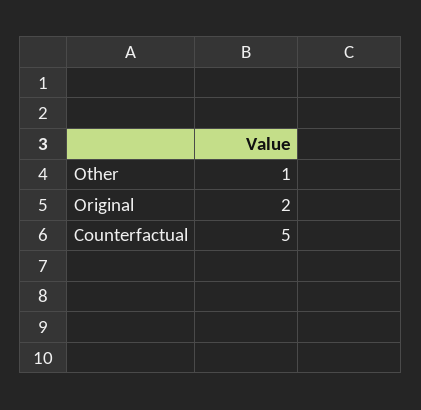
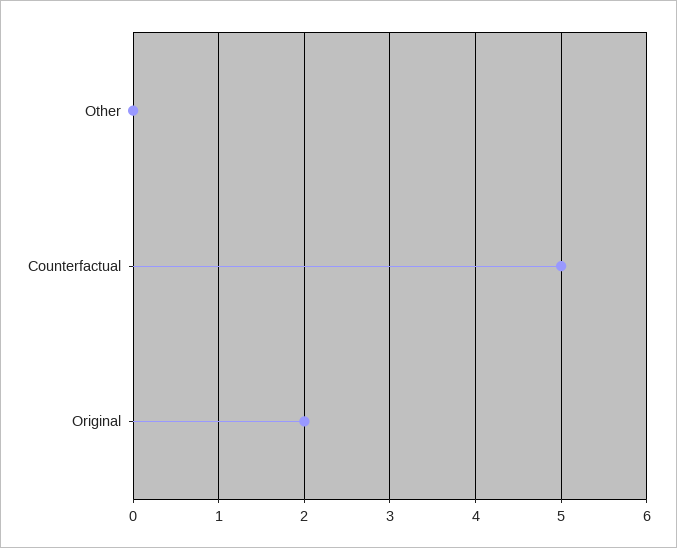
  {
-   "Other": 1,
+   "Other": 0,
    "Original": 2,
    "Counterfactual": 5
  }

